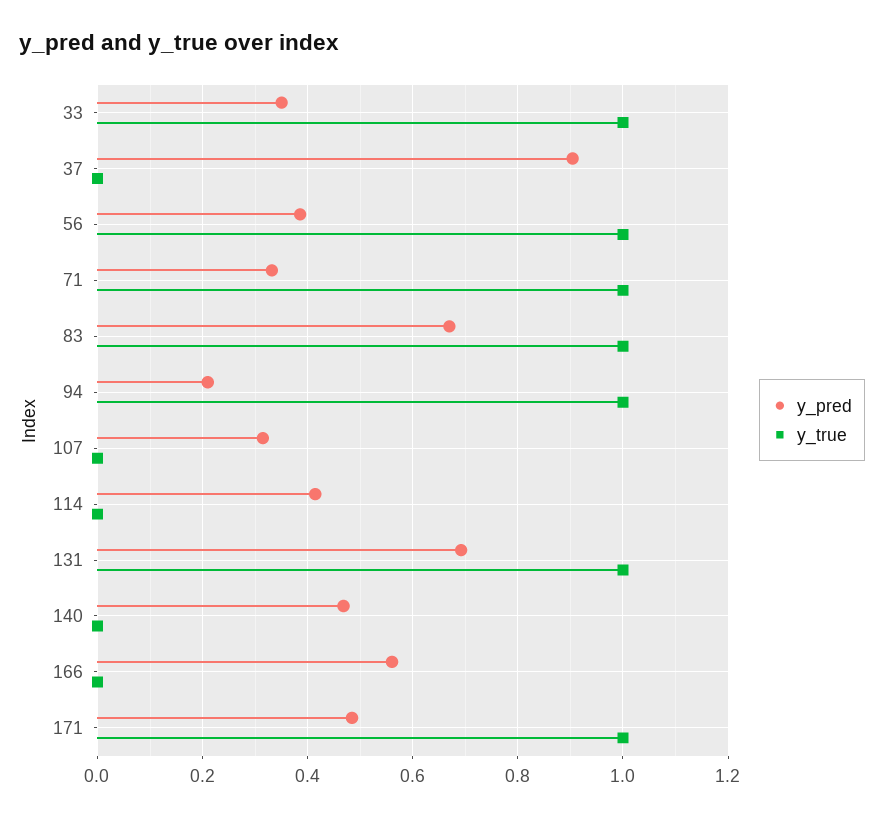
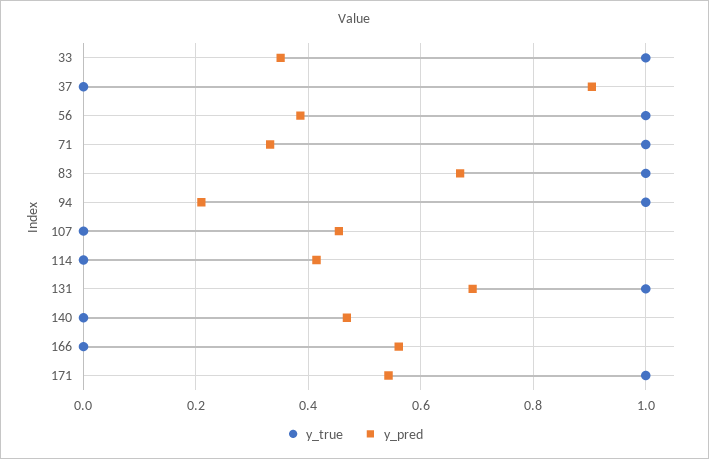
  {
    "y_pred": {
      "33": 0.36,
      "37": 0.9,
      "56": 0.38,
      "71": 0.34,
      "83": 0.66,
      "94": 0.2,
-     "107": 0.32,
+     "107": 0.46,
      "114": 0.42,
      "131": 0.7,
      "140": 0.46,
      "166": 0.56,
-     "171": 0.48
+     "171": 0.54
    },
    "y_true": {
      "33": 1,
      "37": 0,
      "56": 1,
      "71": 1,
      "83": 1,
      "94": 1,
      "107": 0,
      "114": 0,
      "131": 1,
      "140": 0,
      "166": 0,
      "171": 1
    }
  }

